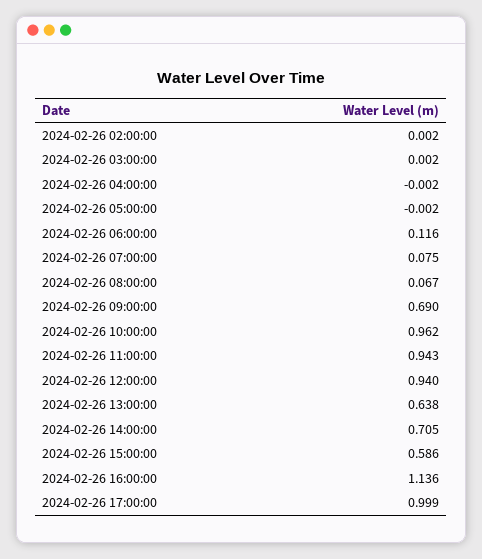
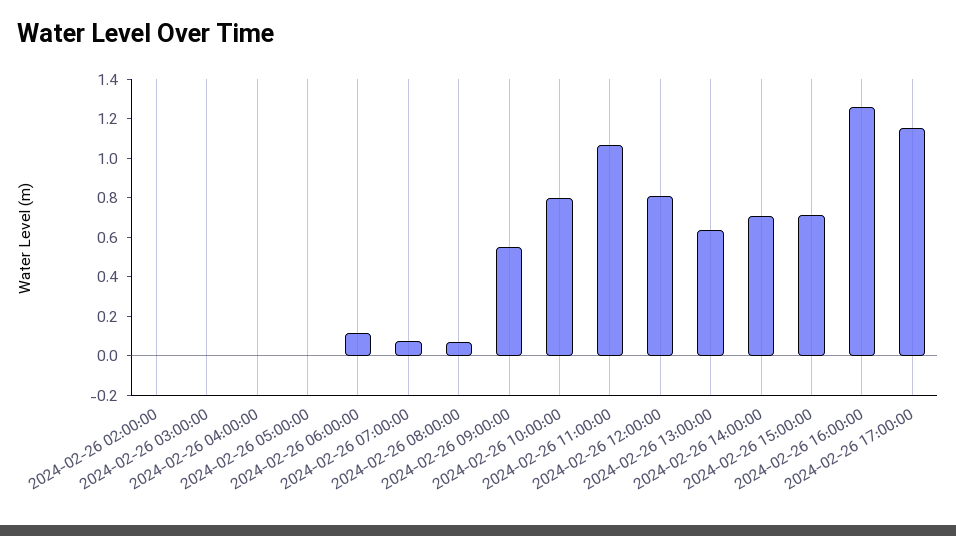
  {
    "2024-02-26 02:00:00": 0.002,
    "2024-02-26 03:00:00": 0.002,
    "2024-02-26 04:00:00": -0.002,
    "2024-02-26 05:00:00": -0.002,
    "2024-02-26 06:00:00": 0.116,
    "2024-02-26 07:00:00": 0.075,
    "2024-02-26 08:00:00": 0.067,
-   "2024-02-26 09:00:00": 0.69,
+   "2024-02-26 09:00:00": 0.55,
-   "2024-02-26 10:00:00": 0.962,
+   "2024-02-26 10:00:00": 0.8,
-   "2024-02-26 11:00:00": 0.943,
+   "2024-02-26 11:00:00": 1.05,
-   "2024-02-26 12:00:00": 0.94,
+   "2024-02-26 12:00:00": 0.8,
    "2024-02-26 13:00:00": 0.638,
    "2024-02-26 14:00:00": 0.705,
-   "2024-02-26 15:00:00": 0.586,
+   "2024-02-26 15:00:00": 0.7,
-   "2024-02-26 16:00:00": 1.136,
+   "2024-02-26 16:00:00": 1.25,
-   "2024-02-26 17:00:00": 0.999
+   "2024-02-26 17:00:00": 1.15
  }

